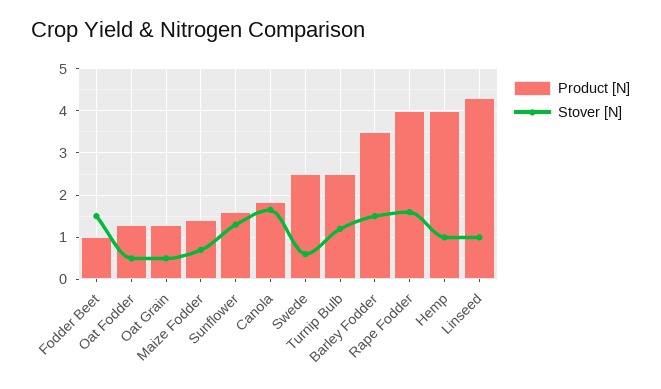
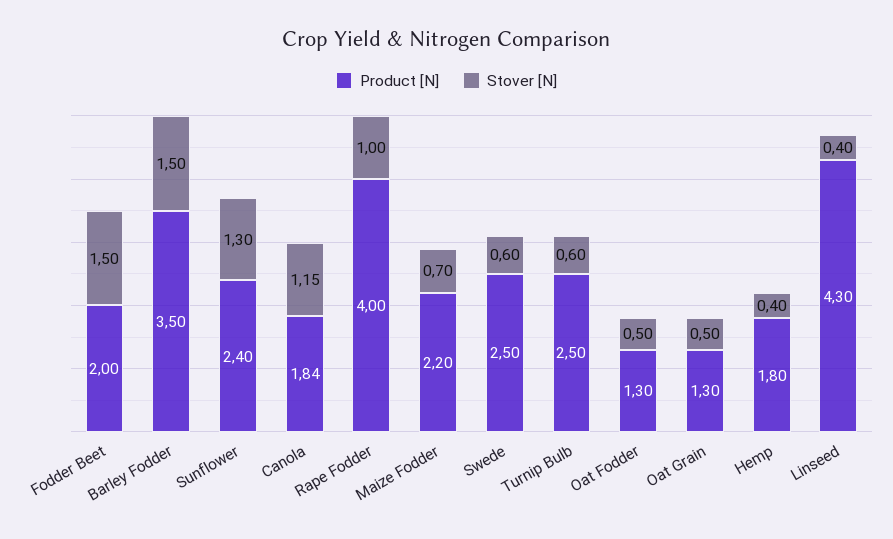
  {
    "Product [N]": {
-     "Fodder Beet": 1,
+     "Fodder Beet": 2,
      "Oat Fodder": 1.3,
      "Oat Grain": 1.3,
-     "Maize Fodder": 1.4,
+     "Maize Fodder": 2.2,
-     "Sunflower": 1.6,
+     "Sunflower": 2.4,
      "Canola": 1.84,
      "Swede": 2.5,
      "Turnip Bulb": 2.5,
      "Barley Fodder": 3.5,
      "Rape Fodder": 4,
-     "Hemp": 4,
+     "Hemp": 1.8,
      "Linseed": 4.3
    },
    "Stover [N]": {
      "Fodder Beet": 1.5,
      "Oat Fodder": 0.5,
      "Oat Grain": 0.5,
      "Maize Fodder": 0.7,
      "Sunflower": 1.3,
-     "Canola": 1.6,
+     "Canola": 1.15,
      "Swede": 0.6,
-     "Turnip Bulb": 1.2,
+     "Turnip Bulb": 0.6,
      "Barley Fodder": 1.5,
-     "Rape Fodder": 1.6,
+     "Rape Fodder": 1,
-     "Hemp": 1,
+     "Hemp": 0.4,
-     "Linseed": 1
+     "Linseed": 0.4
    }
  }

